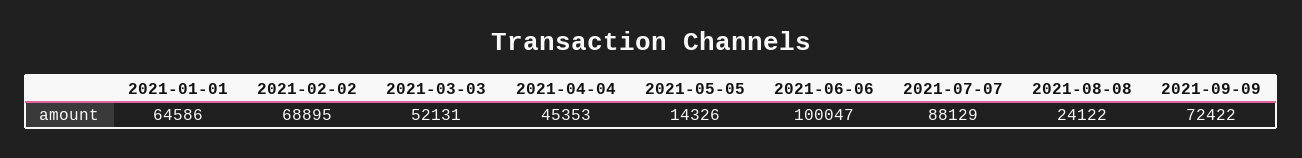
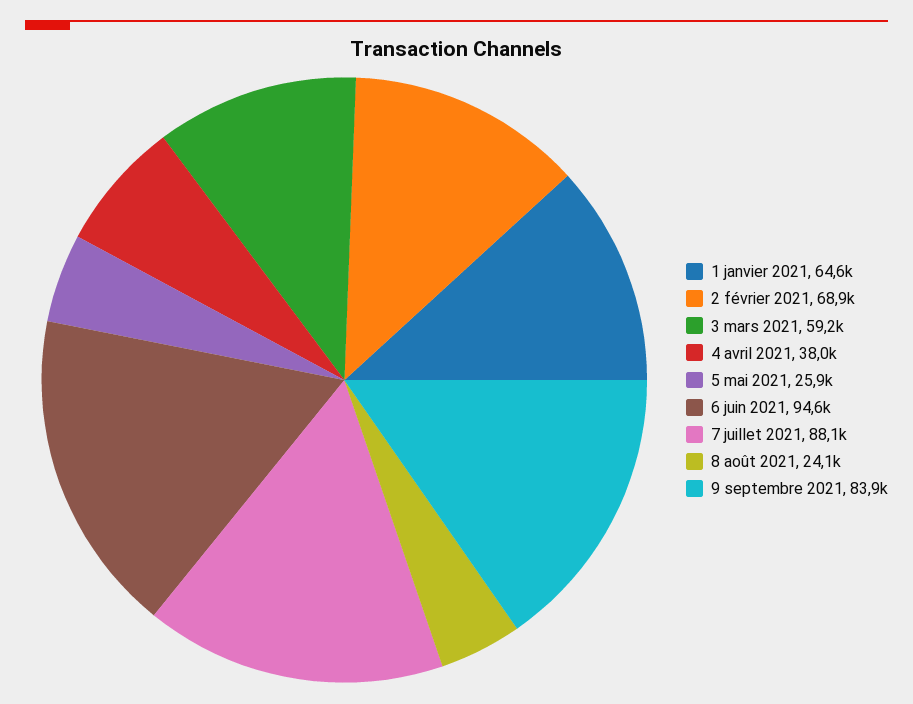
  {
    "2021-01-01": 64586,
    "2021-02-02": 68895,
-   "2021-03-03": 52131,
+   "2021-03-03": 59200,
-   "2021-04-04": 45353,
+   "2021-04-04": 38000,
-   "2021-05-05": 14326,
+   "2021-05-05": 25900,
-   "2021-06-06": 100047,
+   "2021-06-06": 94600,
    "2021-07-07": 88129,
    "2021-08-08": 24122,
-   "2021-09-09": 72422
+   "2021-09-09": 83900
  }

